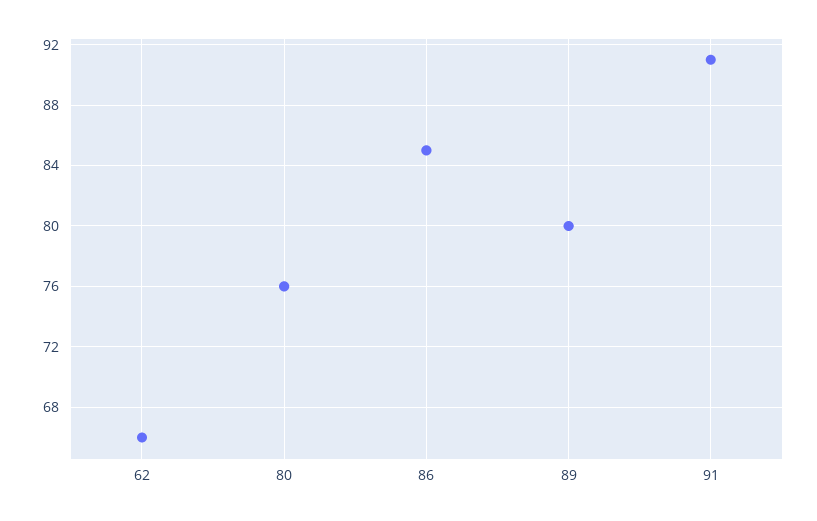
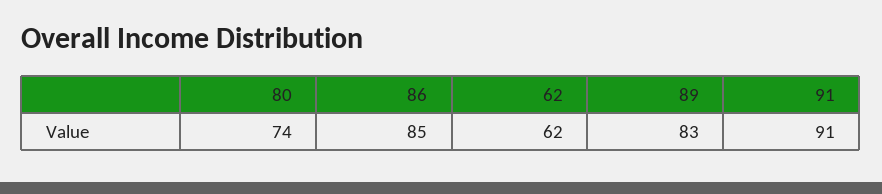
  {
-   "62": 66,
+   "62": 62,
-   "80": 76,
+   "80": 74,
    "86": 85,
-   "89": 80,
+   "89": 83,
    "91": 91
  }

